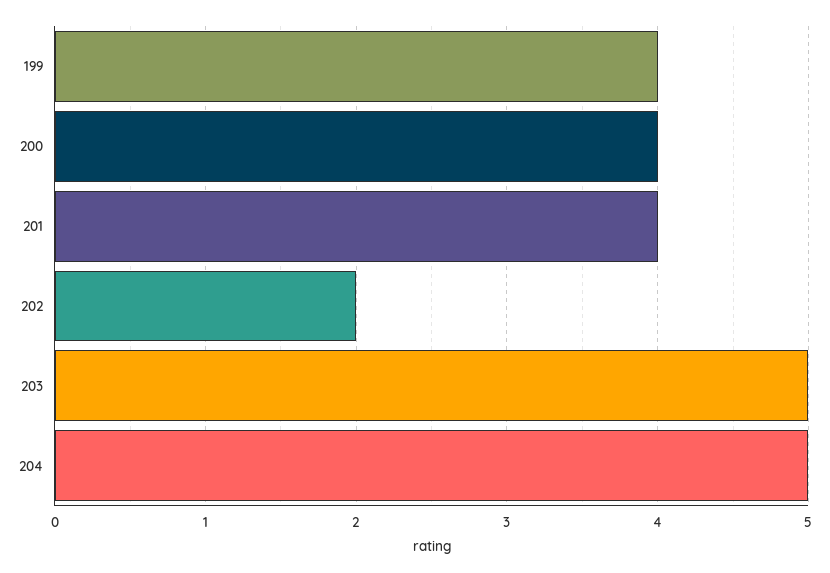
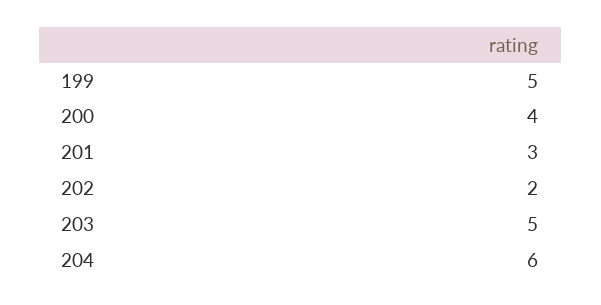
  {
-   "199": 4,
+   "199": 5,
    "200": 4,
-   "201": 4,
+   "201": 3,
    "202": 2,
    "203": 5,
-   "204": 5
+   "204": 6
  }

